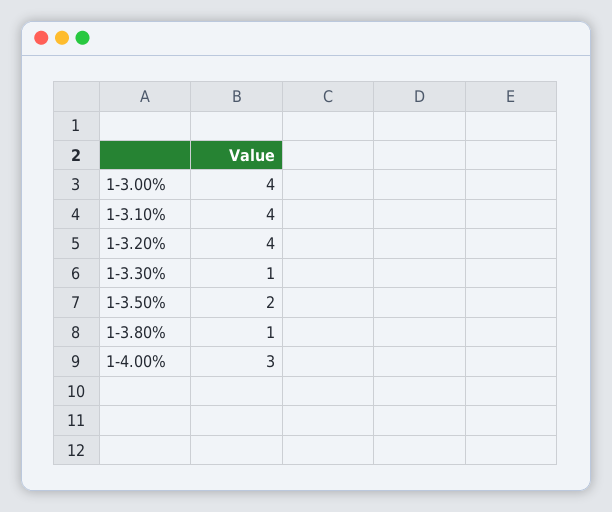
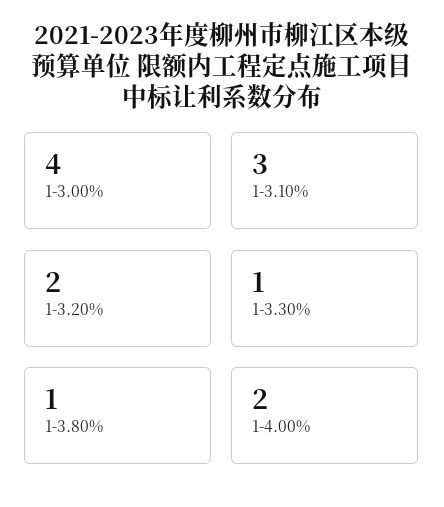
  {
    "1-3.00%": 4,
-   "1-3.10%": 4,
+   "1-3.10%": 3,
-   "1-3.20%": 4,
+   "1-3.20%": 2,
    "1-3.30%": 1,
-   "1-3.50%": 2,
    "1-3.80%": 1,
-   "1-4.00%": 3
+   "1-4.00%": 2
  }

